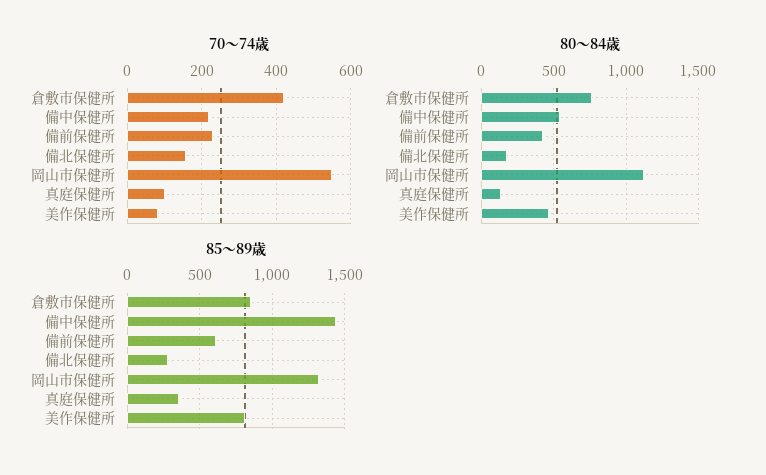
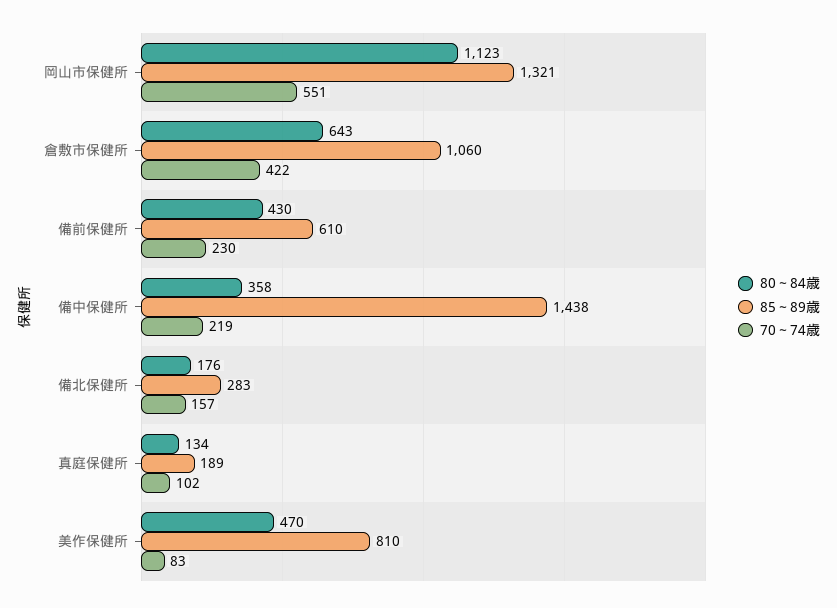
  {
    "70～74歳": {
      "倉敷市保健所": 422,
      "備中保健所": 219,
      "備前保健所": 230,
      "備北保健所": 157,
      "岡山市保健所": 551,
      "真庭保健所": 102,
      "美作保健所": 83
    },
    "80～84歳": {
-     "倉敷市保健所": 750,
+     "倉敷市保健所": 643,
-     "備中保健所": 550,
+     "備中保健所": 358,
      "備前保健所": 430,
      "備北保健所": 176,
      "岡山市保健所": 1123,
      "真庭保健所": 134,
      "美作保健所": 470
    },
    "85～89歳": {
-     "倉敷市保健所": 850,
+     "倉敷市保健所": 1060,
      "備中保健所": 1438,
      "備前保健所": 610,
      "備北保健所": 283,
      "岡山市保健所": 1321,
-     "真庭保健所": 350,
+     "真庭保健所": 189,
      "美作保健所": 810
    }
  }

